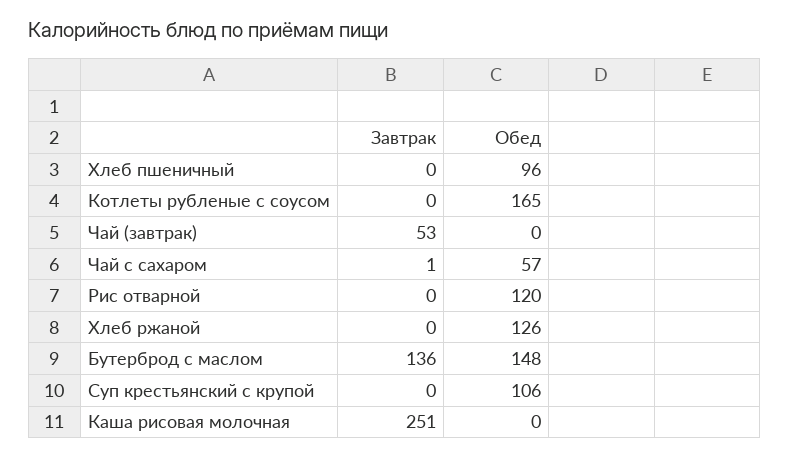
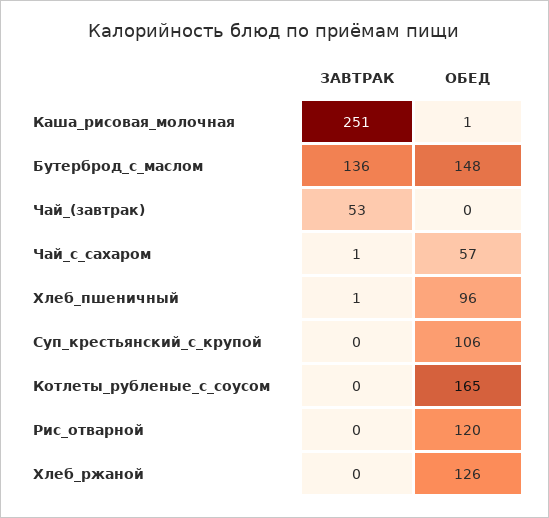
  {
    "Завтрак": {
-     "Хлеб пшеничный": 0,
+     "Хлеб пшеничный": 1,
      "Котлеты рубленые с соусом": 0,
      "Чай (завтрак)": 53,
      "Чай с сахаром": 1,
      "Рис отварной": 0,
      "Хлеб ржаной": 0,
      "Бутерброд с маслом": 136,
      "Суп крестьянский с крупой": 0,
      "Каша рисовая молочная": 251
    },
    "Обед": {
      "Хлеб пшеничный": 96,
      "Котлеты рубленые с соусом": 165,
      "Чай (завтрак)": 0,
      "Чай с сахаром": 57,
      "Рис отварной": 120,
      "Хлеб ржаной": 126,
      "Бутерброд с маслом": 148,
      "Суп крестьянский с крупой": 106,
-     "Каша рисовая молочная": 0
+     "Каша рисовая молочная": 1
    }
  }

